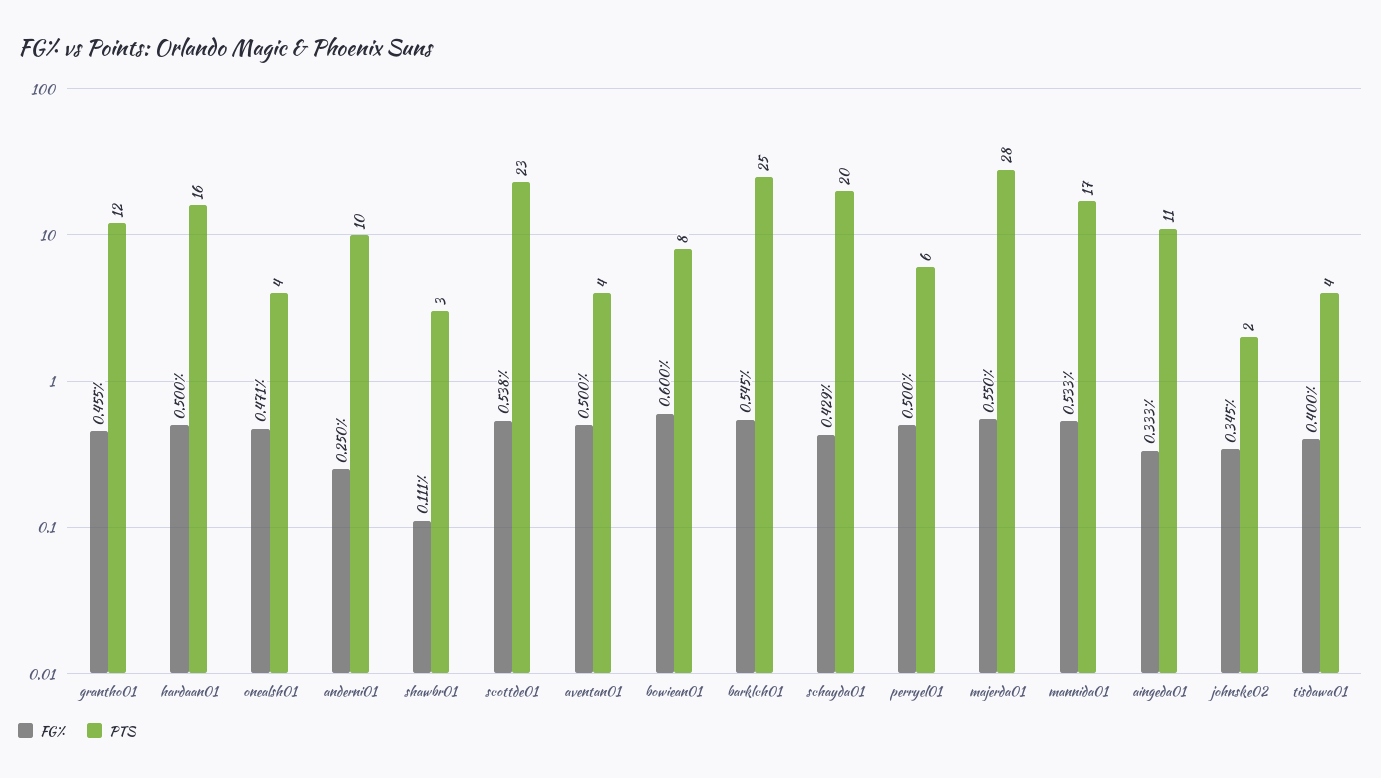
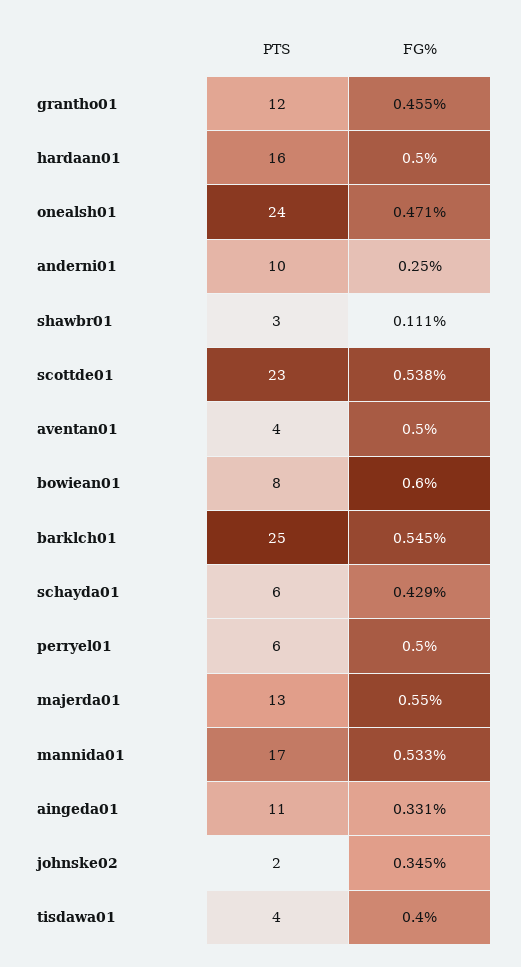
  {
    "FG%": {
      "grantho01": 0.455,
      "hardaan01": 0.5,
      "onealsh01": 0.471,
      "anderni01": 0.25,
      "shawbr01": 0.111,
      "scottde01": 0.538,
      "aventan01": 0.5,
      "bowiean01": 0.6,
      "barklch01": 0.545,
      "schayda01": 0.429,
      "perryel01": 0.5,
      "majerda01": 0.55,
      "mannida01": 0.533,
-     "aingeda01": 0.333,
+     "aingeda01": 0.331,
      "johnske02": 0.345,
      "tisdawa01": 0.4
    },
    "PTS": {
      "grantho01": 12,
      "hardaan01": 16,
-     "onealsh01": 4,
+     "onealsh01": 24,
      "anderni01": 10,
      "shawbr01": 3,
      "scottde01": 23,
      "aventan01": 4,
      "bowiean01": 8,
      "barklch01": 25,
-     "schayda01": 20,
+     "schayda01": 6,
      "perryel01": 6,
-     "majerda01": 28,
+     "majerda01": 13,
      "mannida01": 17,
      "aingeda01": 11,
      "johnske02": 2,
      "tisdawa01": 4
    }
  }

